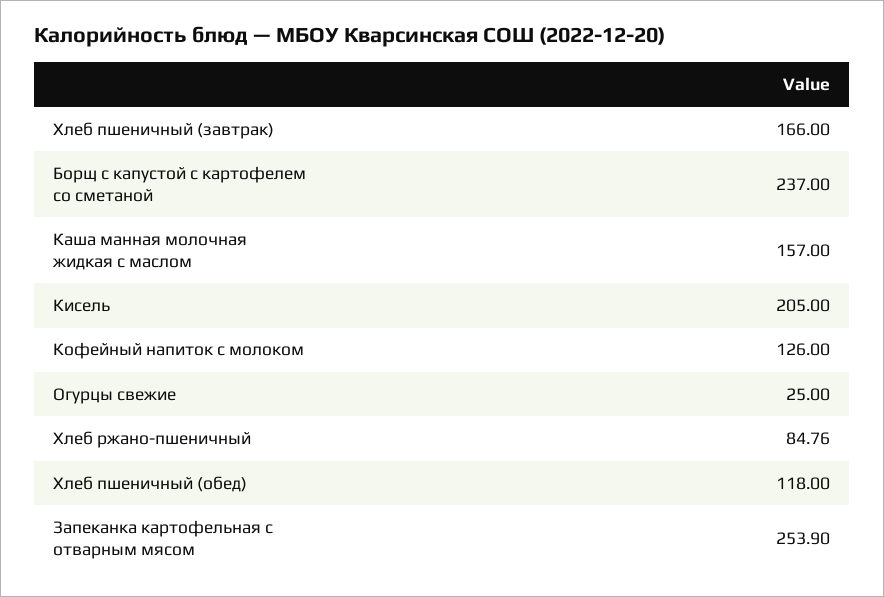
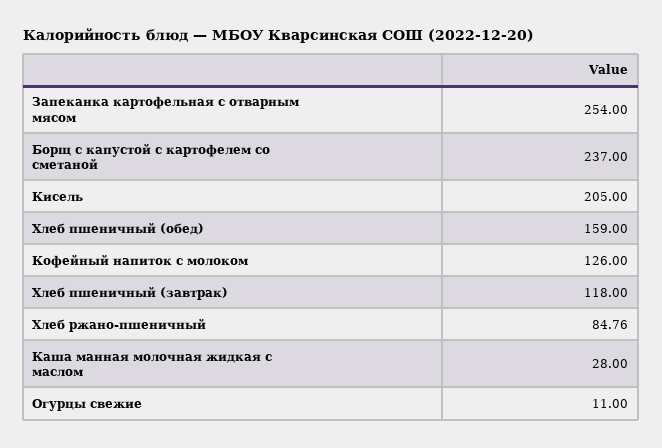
  {
-   "Хлеб пшеничный (завтрак)": 166,
+   "Хлеб пшеничный (завтрак)": 118,
    "Борщ с капустой с картофелем со сметаной": 237,
-   "Каша манная молочная жидкая с маслом": 157,
+   "Каша манная молочная жидкая с маслом": 28,
    "Кисель": 205,
    "Кофейный напиток с молоком": 126,
-   "Огурцы свежие": 25,
+   "Огурцы свежие": 11,
    "Хлеб ржано-пшеничный": 84.76,
-   "Хлеб пшеничный (обед)": 118,
+   "Хлеб пшеничный (обед)": 159,
-   "Запеканка картофельная с отварным мясом": 253.9
+   "Запеканка картофельная с отварным мясом": 254
  }

